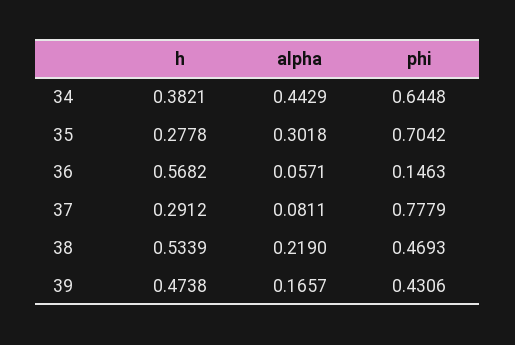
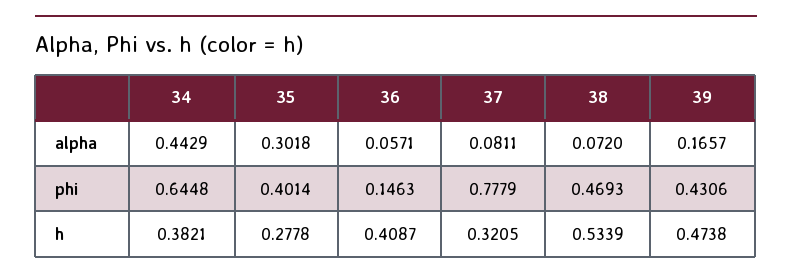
  {
    "h": {
      "34": 0.3821,
      "35": 0.2778,
-     "36": 0.5682,
+     "36": 0.4087,
-     "37": 0.2912,
+     "37": 0.3205,
      "38": 0.5339,
      "39": 0.4738
    },
    "alpha": {
      "34": 0.4429,
      "35": 0.3018,
      "36": 0.0571,
      "37": 0.0811,
-     "38": 0.219,
+     "38": 0.072,
      "39": 0.1657
    },
    "phi": {
      "34": 0.6448,
-     "35": 0.7042,
+     "35": 0.4014,
      "36": 0.1463,
      "37": 0.7779,
      "38": 0.4693,
      "39": 0.4306
    }
  }

